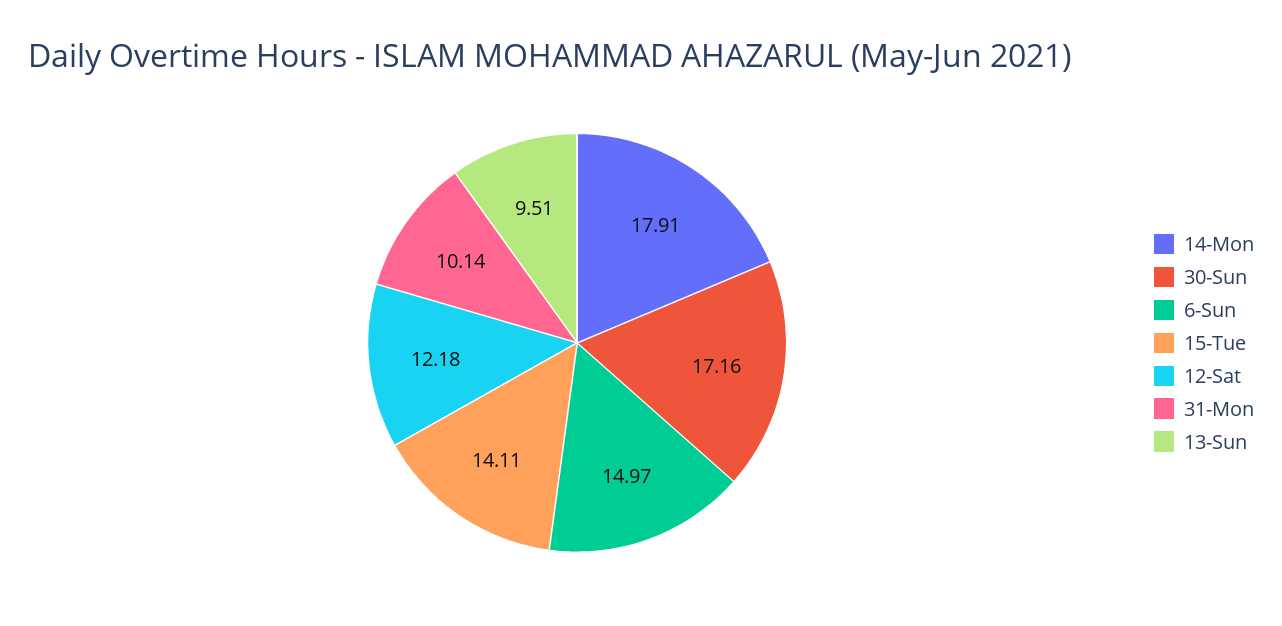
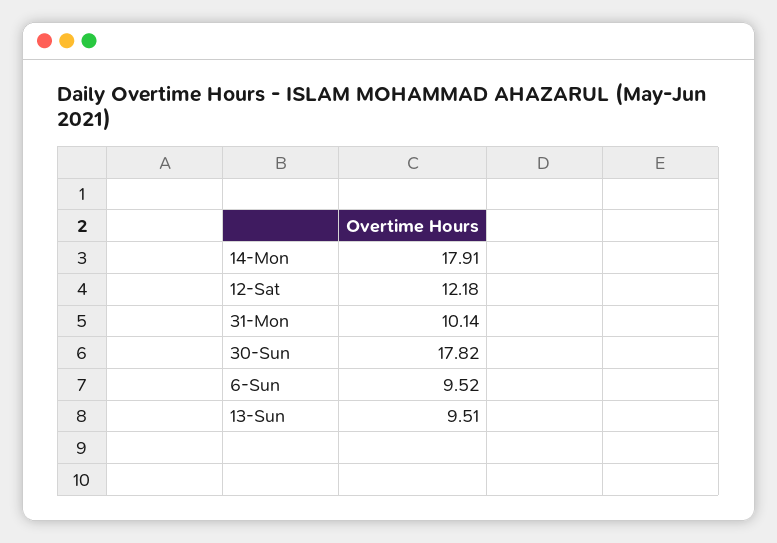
  {
    "14-Mon": 17.91,
-   "30-Sun": 17.16,
+   "30-Sun": 17.82,
-   "6-Sun": 14.97,
+   "6-Sun": 9.52,
-   "15-Tue": 14.11,
    "12-Sat": 12.18,
    "31-Mon": 10.14,
    "13-Sun": 9.51
  }

